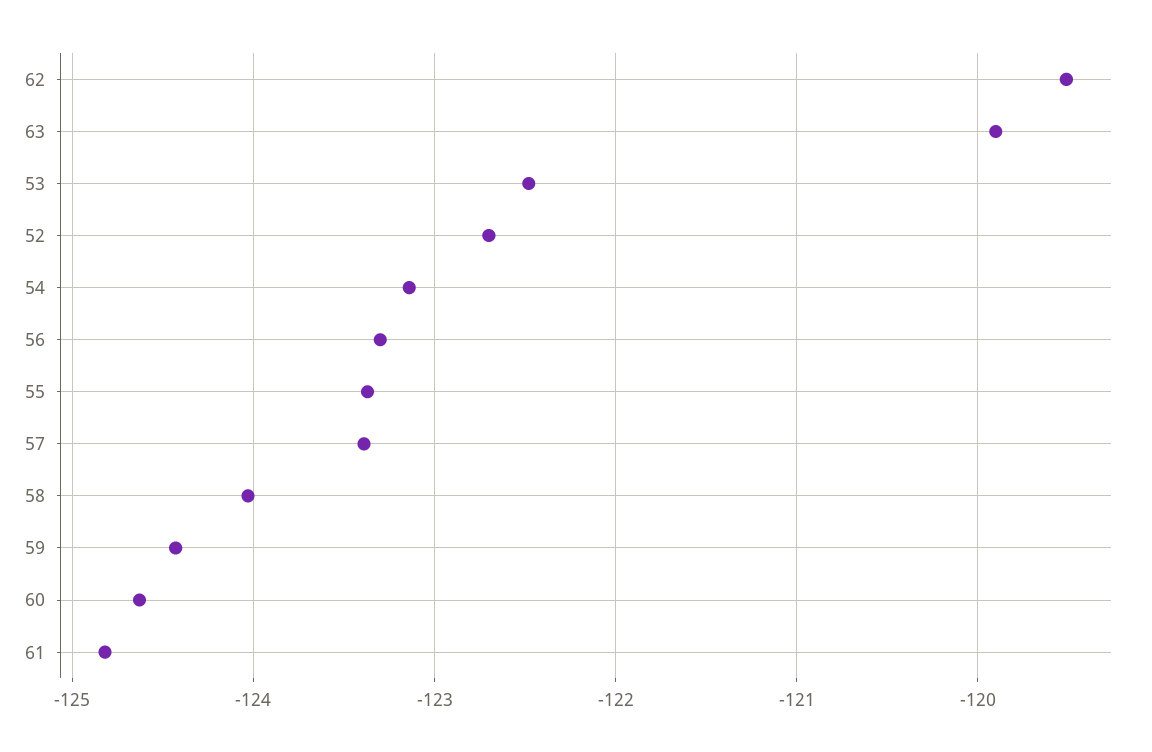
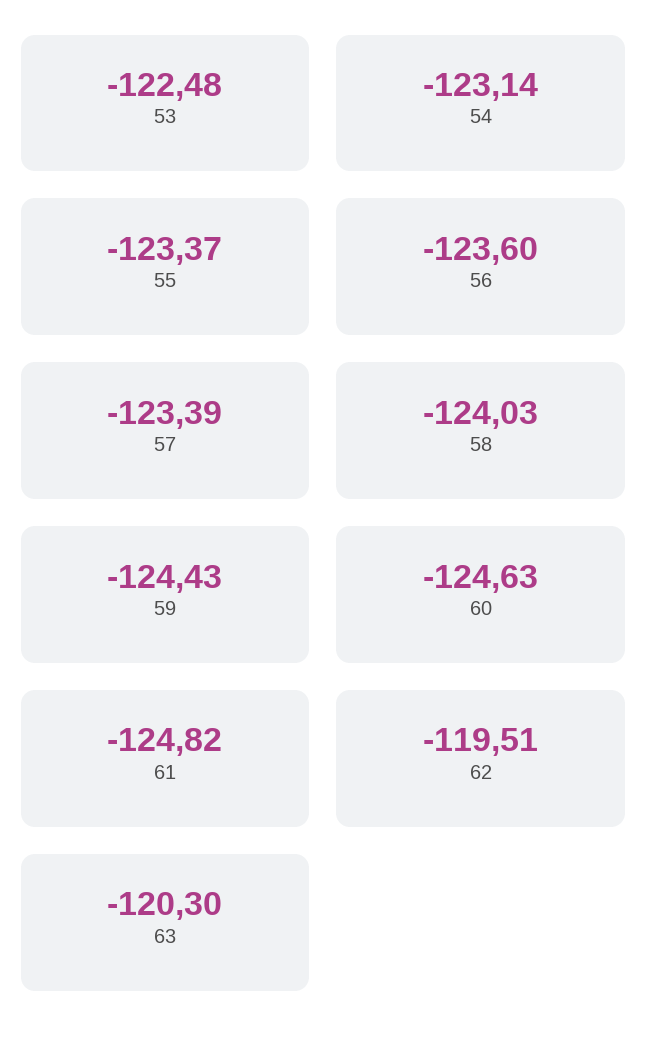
  {
    "62": -119.51,
-   "63": -119.9,
+   "63": -120.3,
    "53": -122.48,
-   "52": -122.7,
    "54": -123.14,
-   "56": -123.3,
+   "56": -123.6,
    "55": -123.37,
    "57": -123.39,
    "58": -124.03,
    "59": -124.43,
    "60": -124.63,
    "61": -124.82
  }

